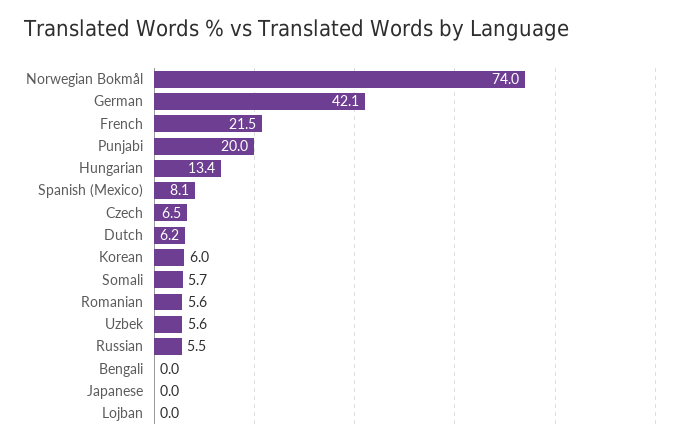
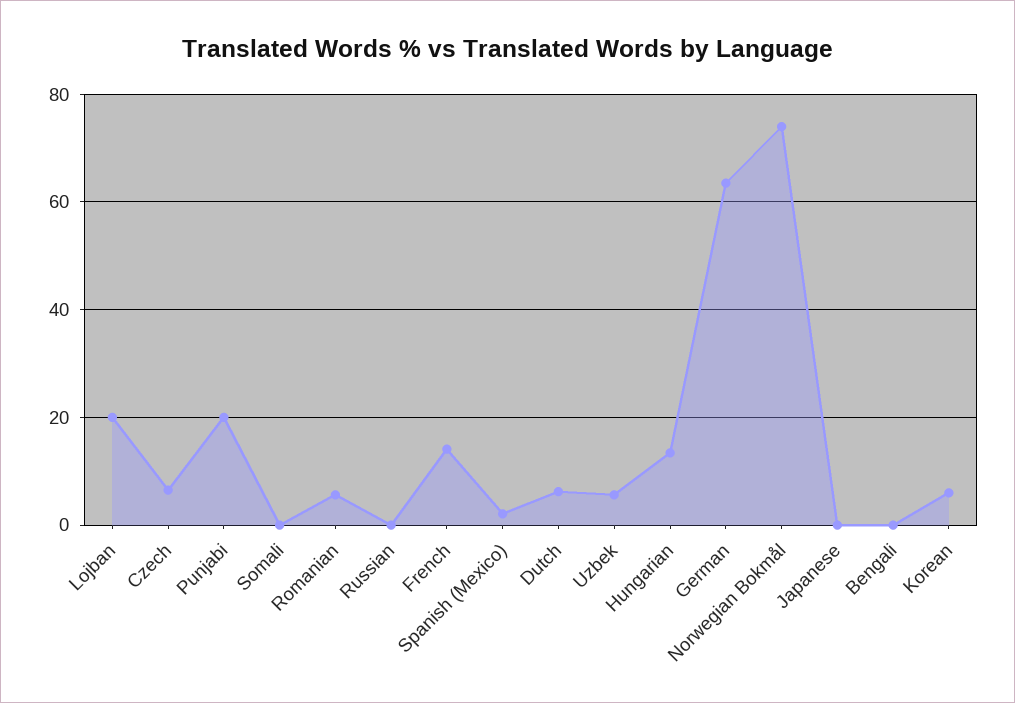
  {
    "Norwegian Bokmål": 74,
-   "German": 42.1,
+   "German": 64,
-   "French": 21.5,
+   "French": 14,
    "Punjabi": 20,
    "Hungarian": 13.4,
-   "Spanish (Mexico)": 8.1,
+   "Spanish (Mexico)": 2,
    "Czech": 6.5,
    "Dutch": 6.2,
    "Korean": 6,
-   "Somali": 5.7,
+   "Somali": 0,
    "Romanian": 5.6,
    "Uzbek": 5.6,
-   "Russian": 5.5,
+   "Russian": 0,
    "Bengali": 0,
    "Japanese": 0,
-   "Lojban": 0
+   "Lojban": 20
  }

